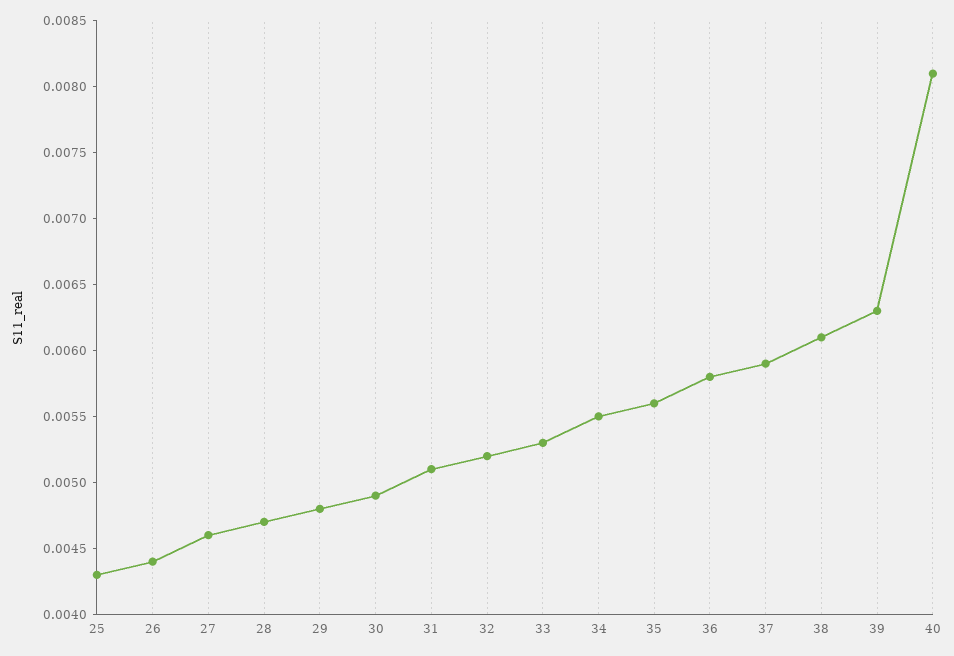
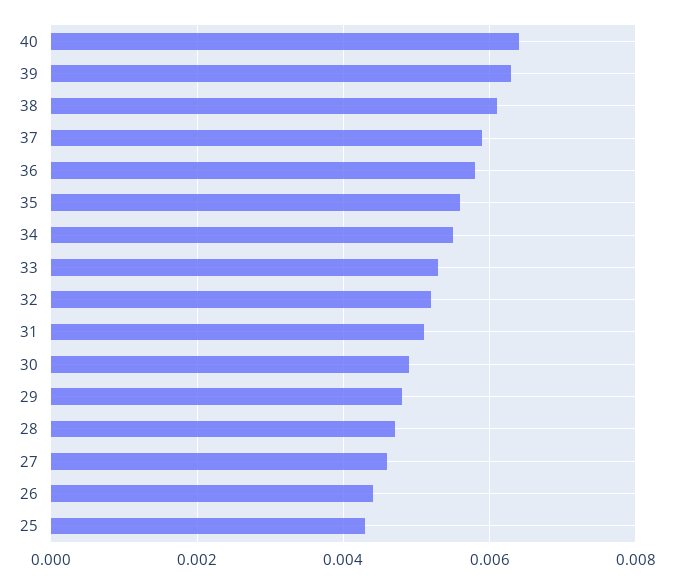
  {
    "25": 0.0043,
    "26": 0.0044,
    "27": 0.0046,
    "28": 0.0047,
    "29": 0.0048,
    "30": 0.0049,
    "31": 0.0051,
    "32": 0.0052,
    "33": 0.0053,
    "34": 0.0055,
    "35": 0.0056,
    "36": 0.0058,
    "37": 0.0059,
    "38": 0.0061,
    "39": 0.0063,
-   "40": 0.0081
+   "40": 0.0065
  }

